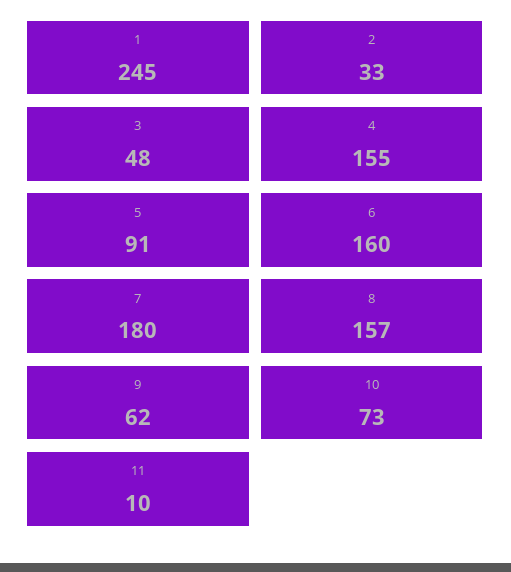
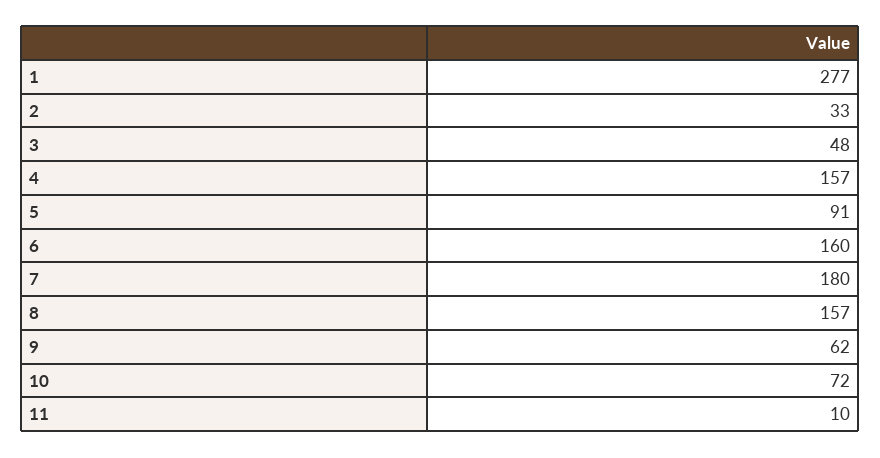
  {
-   "1": 245,
+   "1": 277,
    "2": 33,
    "3": 48,
-   "4": 155,
+   "4": 157,
    "5": 91,
    "6": 160,
    "7": 180,
    "8": 157,
    "9": 62,
-   "10": 73,
+   "10": 72,
    "11": 10
  }

